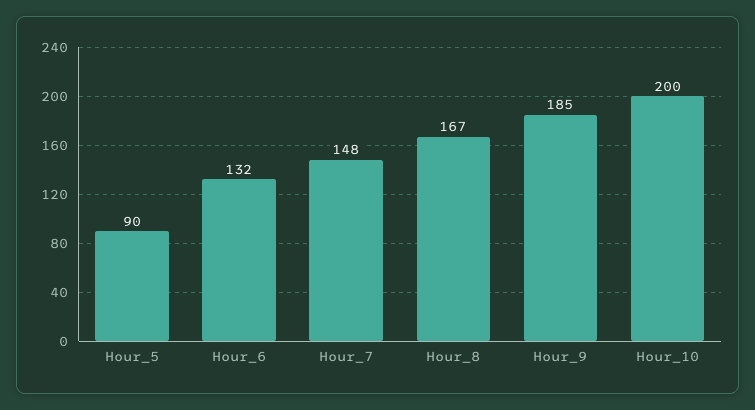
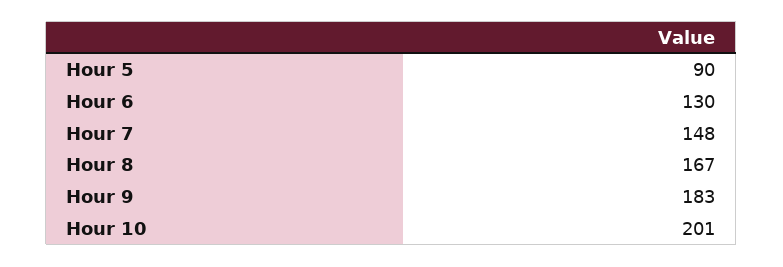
  {
    "Hour_5": 90,
-   "Hour_6": 132,
+   "Hour_6": 130,
    "Hour_7": 148,
    "Hour_8": 167,
-   "Hour_9": 185,
+   "Hour_9": 183,
-   "Hour_10": 200
+   "Hour_10": 201
  }

